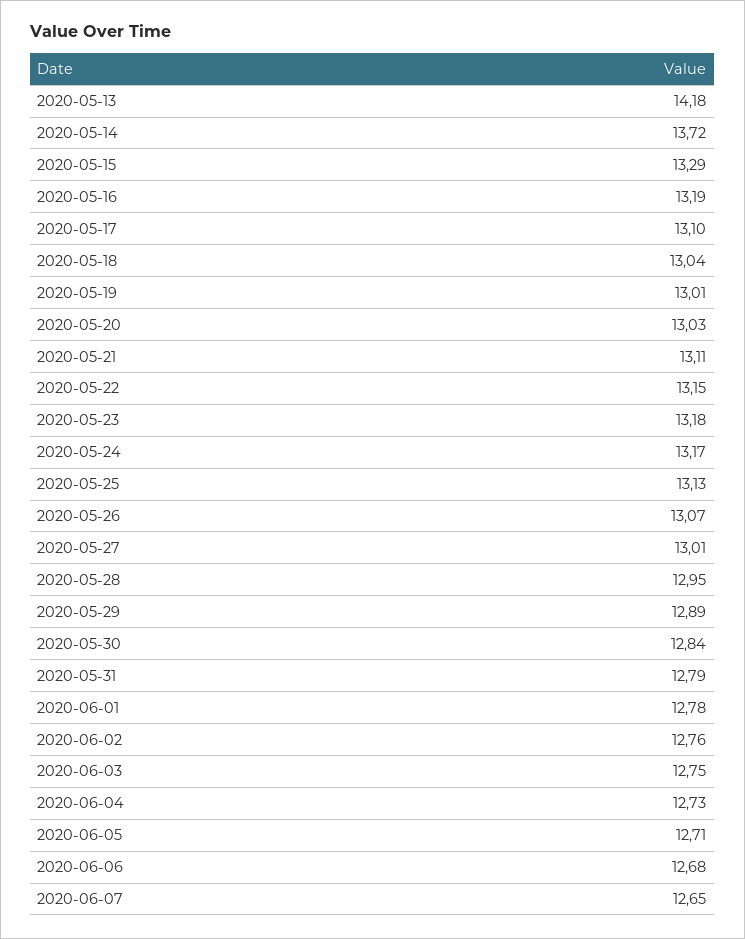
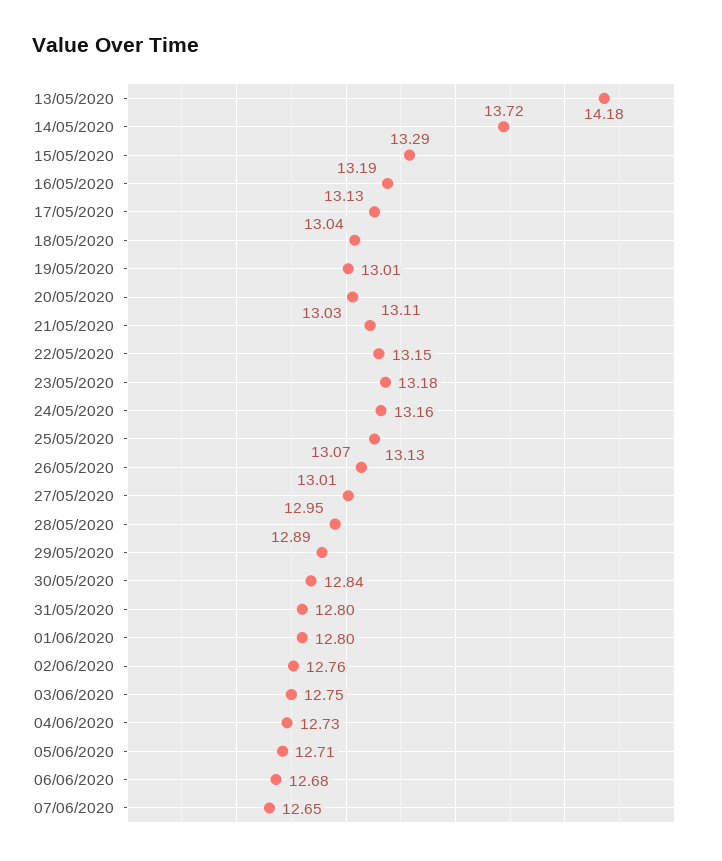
  {
    "2020-05-13": 14.18,
    "2020-05-14": 13.72,
    "2020-05-15": 13.29,
    "2020-05-16": 13.19,
-   "2020-05-17": 13.1,
+   "2020-05-17": 13.13,
    "2020-05-18": 13.04,
    "2020-05-19": 13.01,
    "2020-05-20": 13.03,
    "2020-05-21": 13.11,
    "2020-05-22": 13.15,
    "2020-05-23": 13.18,
-   "2020-05-24": 13.17,
+   "2020-05-24": 13.16,
    "2020-05-25": 13.13,
    "2020-05-26": 13.07,
    "2020-05-27": 13.01,
    "2020-05-28": 12.95,
    "2020-05-29": 12.89,
    "2020-05-30": 12.84,
-   "2020-05-31": 12.79,
+   "2020-05-31": 12.8,
-   "2020-06-01": 12.78,
+   "2020-06-01": 12.8,
    "2020-06-02": 12.76,
    "2020-06-03": 12.75,
    "2020-06-04": 12.73,
    "2020-06-05": 12.71,
    "2020-06-06": 12.68,
    "2020-06-07": 12.65
  }

